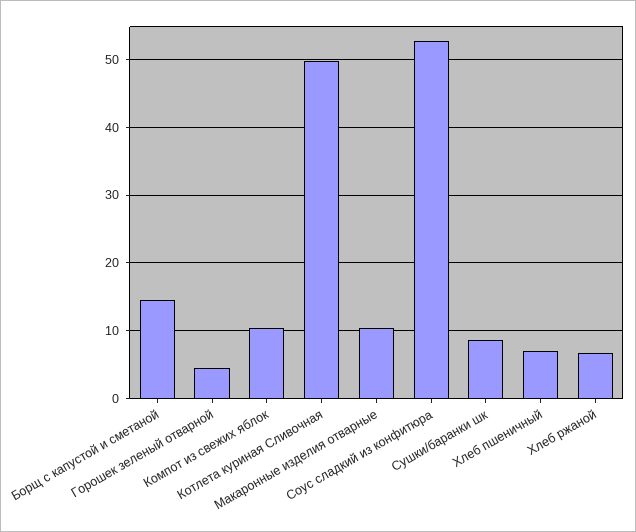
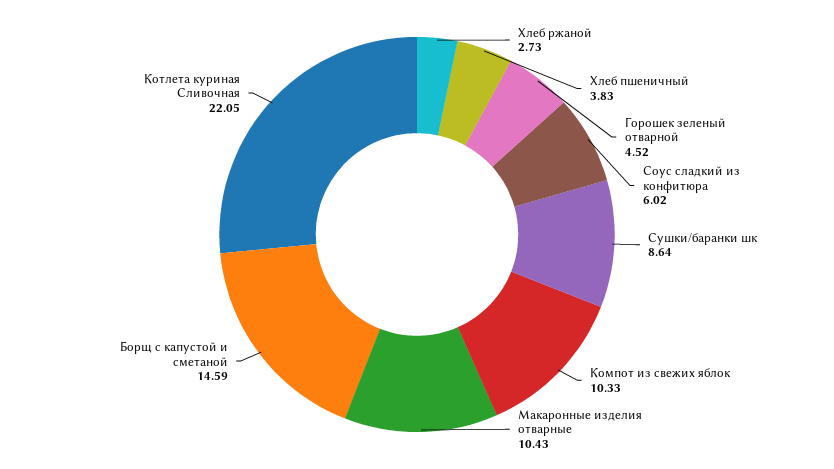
  {
    "Борщ с капустой и сметаной": 14.59,
    "Горошек зеленый отварной": 4.52,
    "Компот из свежих яблок": 10.33,
-   "Котлета куриная Сливочная": 50,
+   "Котлета куриная Сливочная": 22.05,
    "Макаронные изделия отварные": 10.43,
-   "Соус сладкий из конфитюра": 53,
+   "Соус сладкий из конфитюра": 6.02,
    "Сушки/баранки шк": 8.64,
-   "Хлеб пшеничный": 7,
+   "Хлеб пшеничный": 3.83,
-   "Хлеб ржаной": 7
+   "Хлеб ржаной": 2.73
  }

